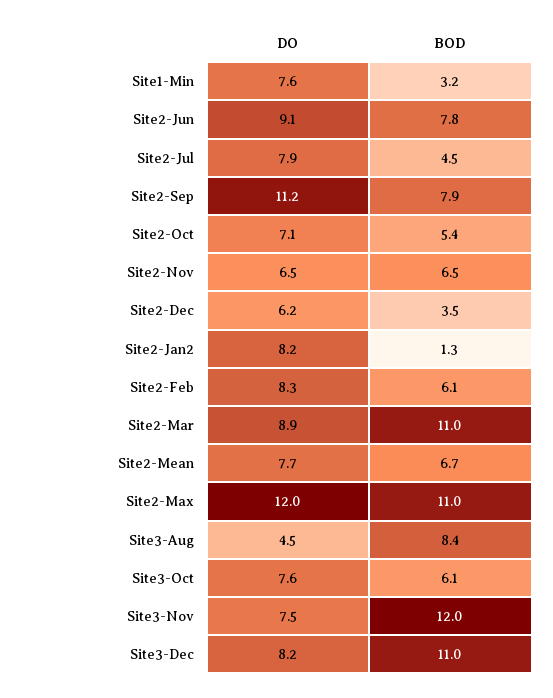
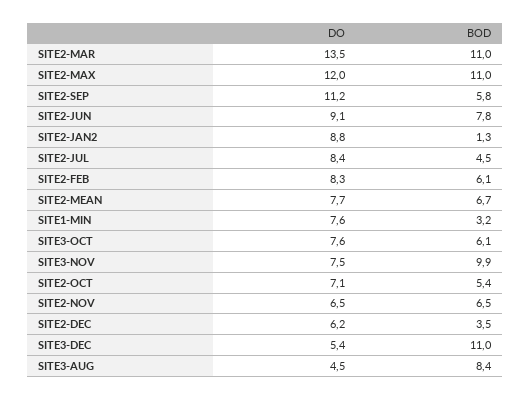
  {
    "DO": {
      "Site1-Min": 7.6,
      "Site2-Jun": 9.1,
-     "Site2-Jul": 7.9,
+     "Site2-Jul": 8.4,
      "Site2-Sep": 11.2,
      "Site2-Oct": 7.1,
      "Site2-Nov": 6.5,
      "Site2-Dec": 6.2,
-     "Site2-Jan2": 8.2,
+     "Site2-Jan2": 8.8,
      "Site2-Feb": 8.3,
-     "Site2-Mar": 8.9,
+     "Site2-Mar": 13.5,
      "Site2-Mean": 7.7,
      "Site2-Max": 12,
      "Site3-Aug": 4.5,
      "Site3-Oct": 7.6,
      "Site3-Nov": 7.5,
-     "Site3-Dec": 8.2
+     "Site3-Dec": 5.4
    },
    "BOD": {
      "Site1-Min": 3.2,
      "Site2-Jun": 7.8,
      "Site2-Jul": 4.5,
-     "Site2-Sep": 7.9,
+     "Site2-Sep": 5.8,
      "Site2-Oct": 5.4,
      "Site2-Nov": 6.5,
      "Site2-Dec": 3.5,
      "Site2-Jan2": 1.3,
      "Site2-Feb": 6.1,
      "Site2-Mar": 11,
      "Site2-Mean": 6.7,
      "Site2-Max": 11,
      "Site3-Aug": 8.4,
      "Site3-Oct": 6.1,
-     "Site3-Nov": 12,
+     "Site3-Nov": 9.9,
      "Site3-Dec": 11
    }
  }

